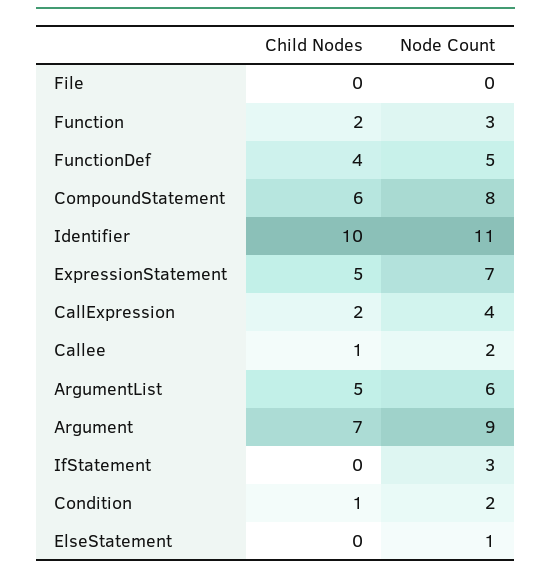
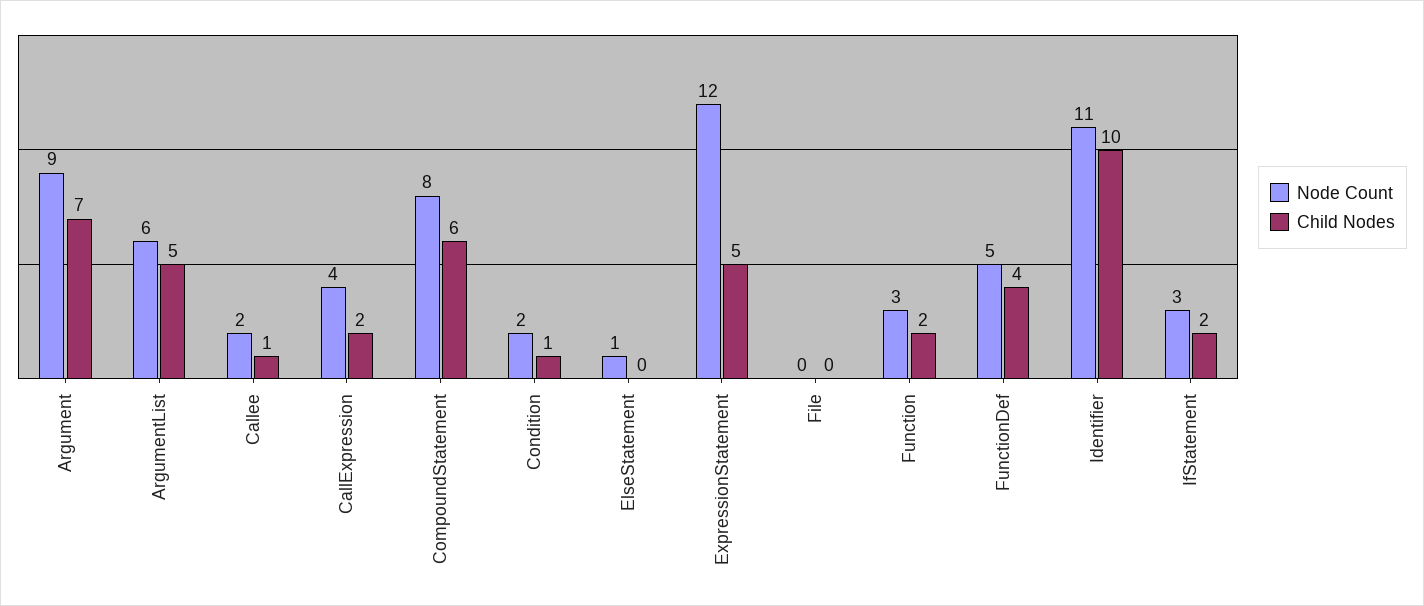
  {
    "Child Nodes": {
      "File": 0,
      "Function": 2,
      "FunctionDef": 4,
      "CompoundStatement": 6,
      "Identifier": 10,
      "ExpressionStatement": 5,
      "CallExpression": 2,
      "Callee": 1,
      "ArgumentList": 5,
      "Argument": 7,
-     "IfStatement": 0,
+     "IfStatement": 2,
      "Condition": 1,
      "ElseStatement": 0
    },
    "Node Count": {
      "File": 0,
      "Function": 3,
      "FunctionDef": 5,
      "CompoundStatement": 8,
      "Identifier": 11,
-     "ExpressionStatement": 7,
+     "ExpressionStatement": 12,
      "CallExpression": 4,
      "Callee": 2,
      "ArgumentList": 6,
      "Argument": 9,
      "IfStatement": 3,
      "Condition": 2,
      "ElseStatement": 1
    }
  }

